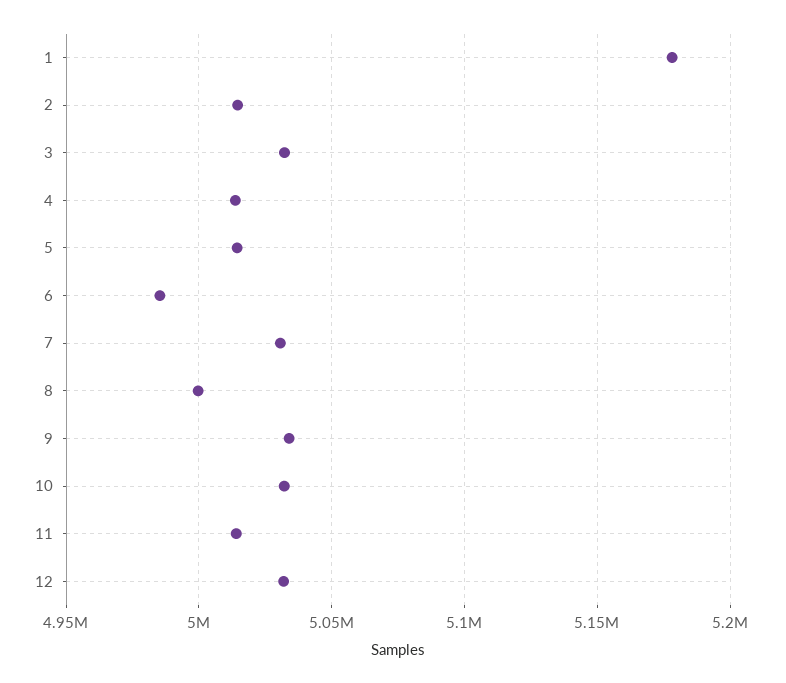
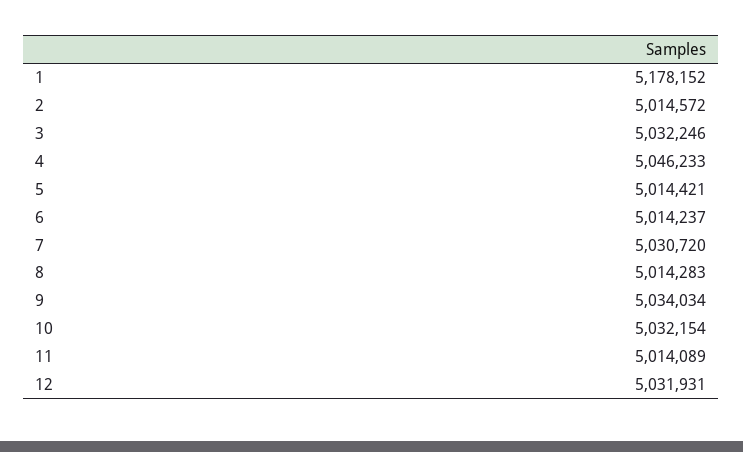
  {
    "1": 5178152,
    "2": 5014572,
    "3": 5032246,
-   "4": 5015000,
+   "4": 5046233,
    "5": 5014421,
-   "6": 4985000,
+   "6": 5014237,
    "7": 5030720,
-   "8": 5000000,
+   "8": 5014283,
    "9": 5034034,
    "10": 5032154,
    "11": 5014089,
    "12": 5031931
  }

